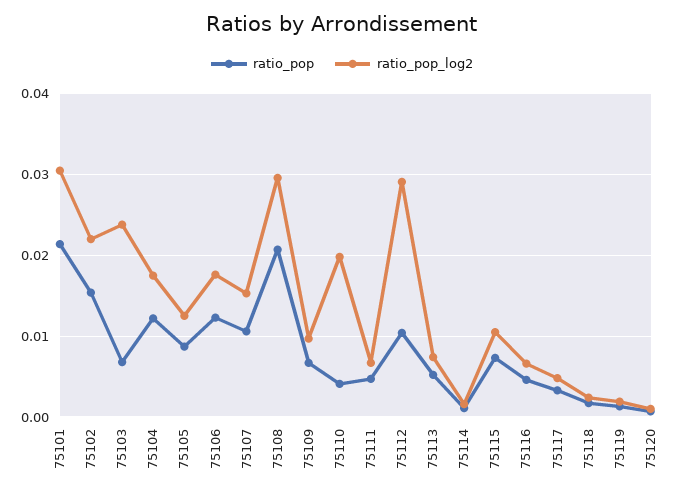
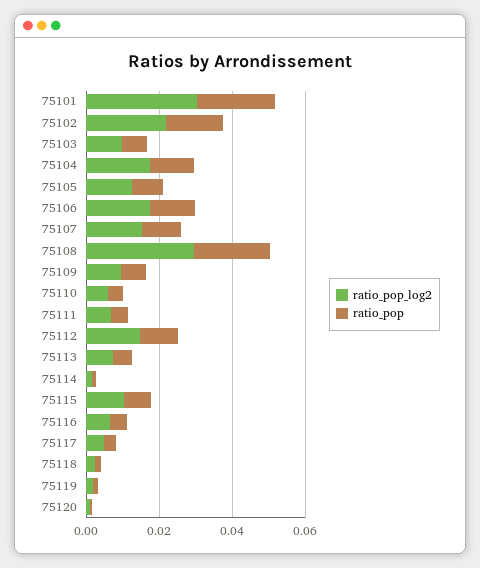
  {
    "ratio_pop": {
      "75101": 0.021,
      "75102": 0.015,
      "75103": 0.007,
      "75104": 0.012,
      "75105": 0.009,
      "75106": 0.012,
      "75107": 0.011,
      "75108": 0.021,
      "75109": 0.007,
      "75110": 0.004,
      "75111": 0.005,
      "75112": 0.01,
      "75113": 0.005,
      "75114": 0.001,
      "75115": 0.007,
      "75116": 0.005,
      "75117": 0.003,
      "75118": 0.002,
      "75119": 0.001,
      "75120": 0.001
    },
    "ratio_pop_log2": {
      "75101": 0.031,
      "75102": 0.022,
-     "75103": 0.024,
+     "75103": 0.01,
      "75104": 0.018,
      "75105": 0.013,
      "75106": 0.018,
      "75107": 0.015,
      "75108": 0.03,
      "75109": 0.01,
-     "75110": 0.02,
+     "75110": 0.005,
      "75111": 0.007,
-     "75112": 0.029,
+     "75112": 0.015,
      "75113": 0.007,
      "75114": 0.002,
      "75115": 0.011,
      "75116": 0.007,
      "75117": 0.005,
      "75118": 0.002,
      "75119": 0.002,
      "75120": 0.001
    }
  }

